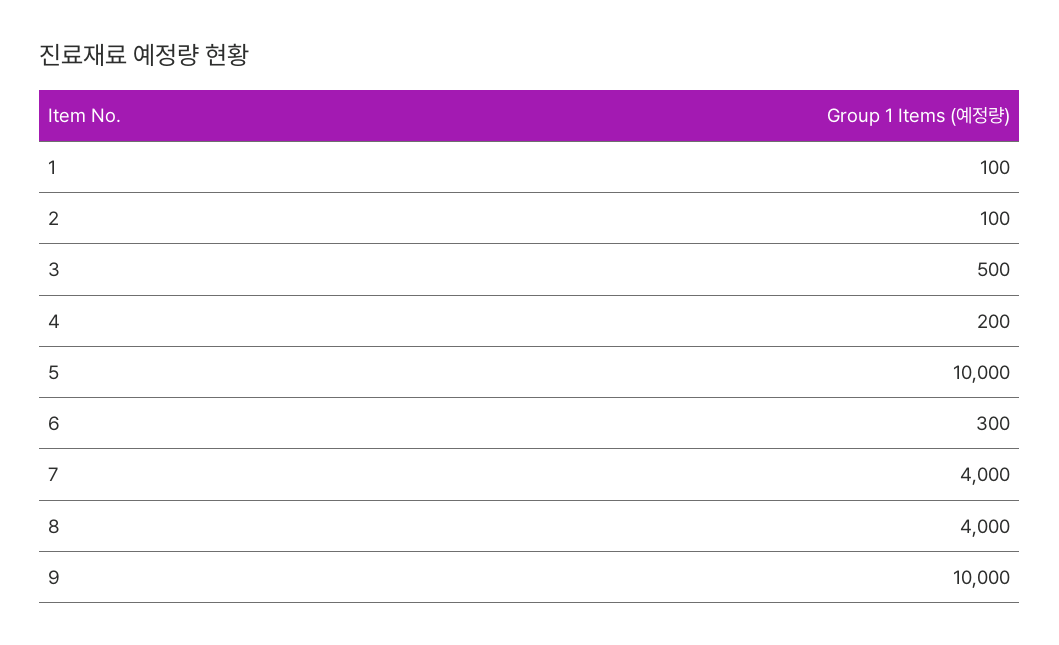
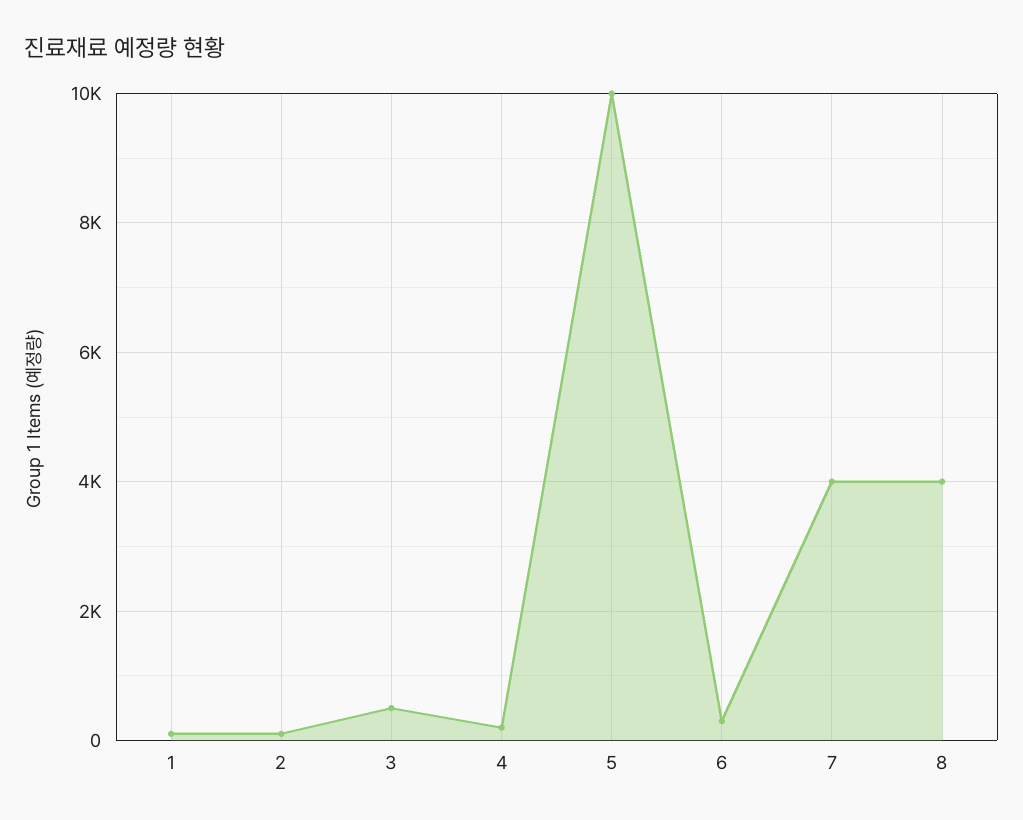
  {
    "1": 100,
    "2": 100,
    "3": 500,
    "4": 200,
    "5": 10000,
    "6": 300,
    "7": 4000,
-   "8": 4000,
+   "8": 4000
-   "9": 10000
  }

